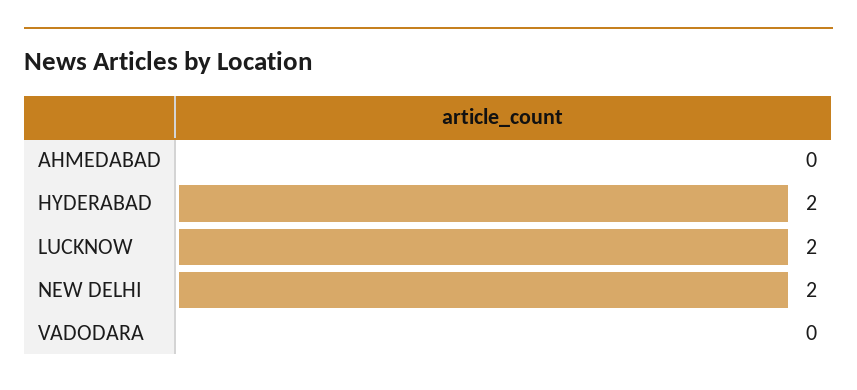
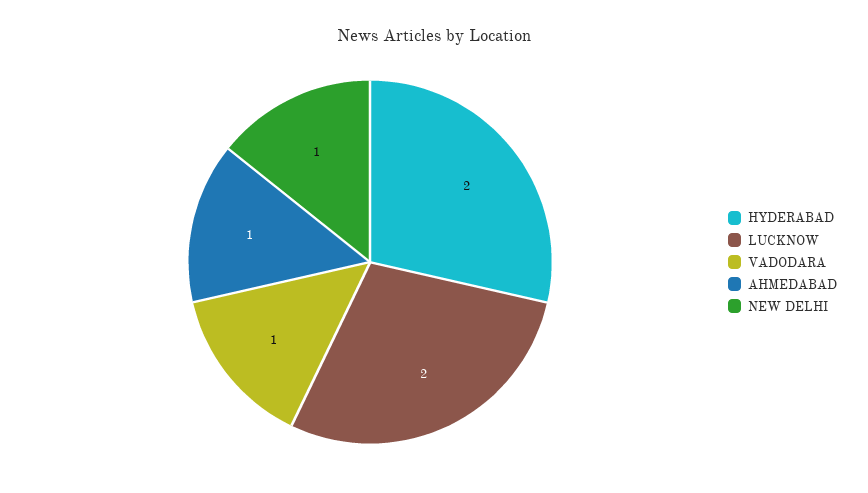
  {
-   "AHMEDABAD": 0,
+   "AHMEDABAD": 1,
    "HYDERABAD": 2,
    "LUCKNOW": 2,
-   "NEW DELHI": 2,
+   "NEW DELHI": 1,
-   "VADODARA": 0
+   "VADODARA": 1
  }

